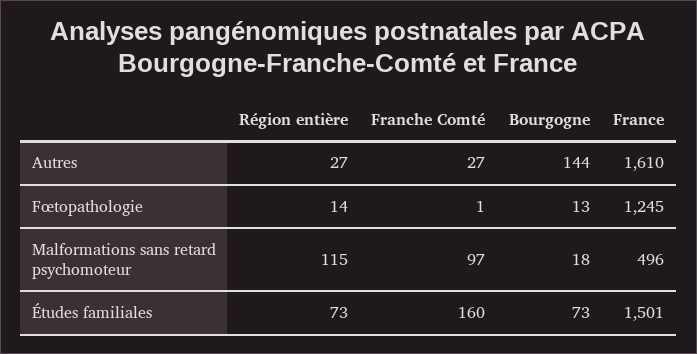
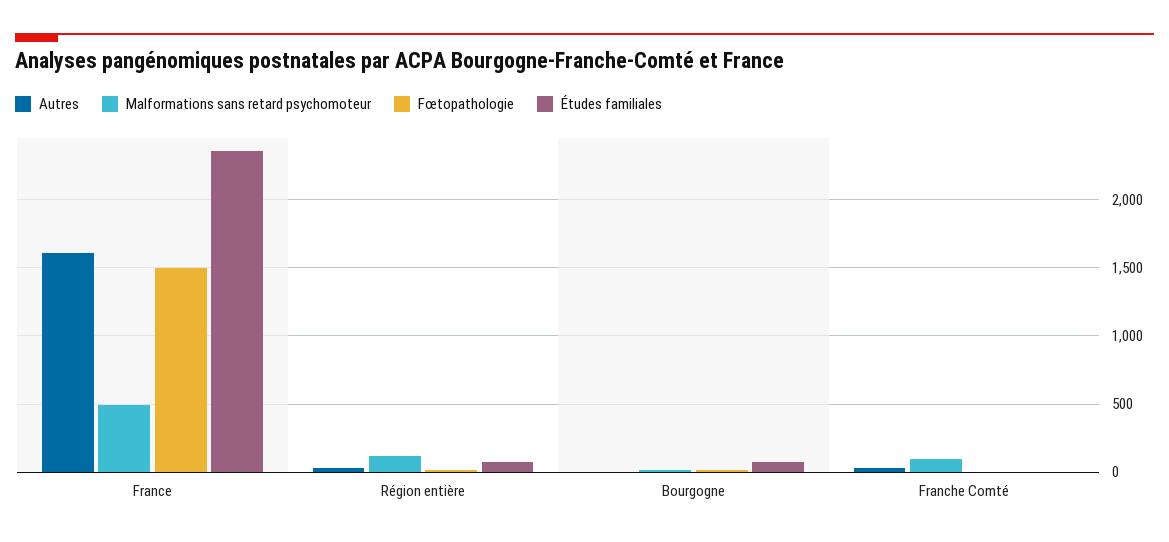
  {
    "Autres": {
      "Région entière": 27,
      "Franche Comté": 27,
-     "Bourgogne": 144,
+     "Bourgogne": 0,
      "France": 1610
    },
    "Fœtopathologie": {
      "Région entière": 14,
      "Franche Comté": 1,
      "Bourgogne": 13,
-     "France": 1245
+     "France": 1500
    },
    "Malformations sans retard psychomoteur": {
      "Région entière": 115,
      "Franche Comté": 97,
      "Bourgogne": 18,
      "France": 496
    },
    "Études familiales": {
      "Région entière": 73,
-     "Franche Comté": 160,
+     "Franche Comté": 0,
      "Bourgogne": 73,
-     "France": 1501
+     "France": 2350
    }
  }

